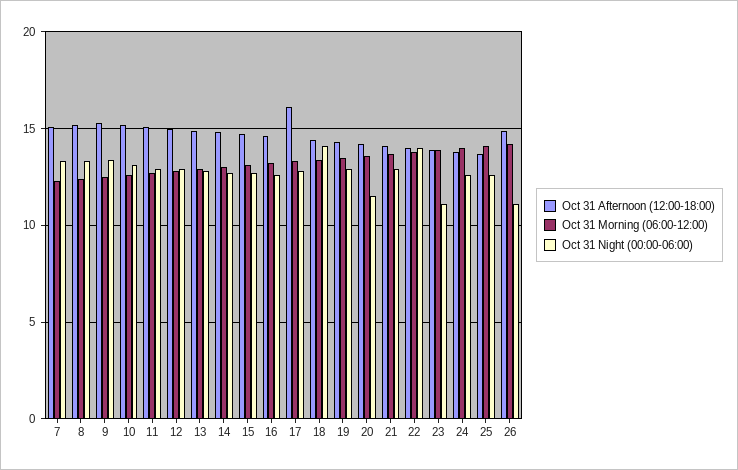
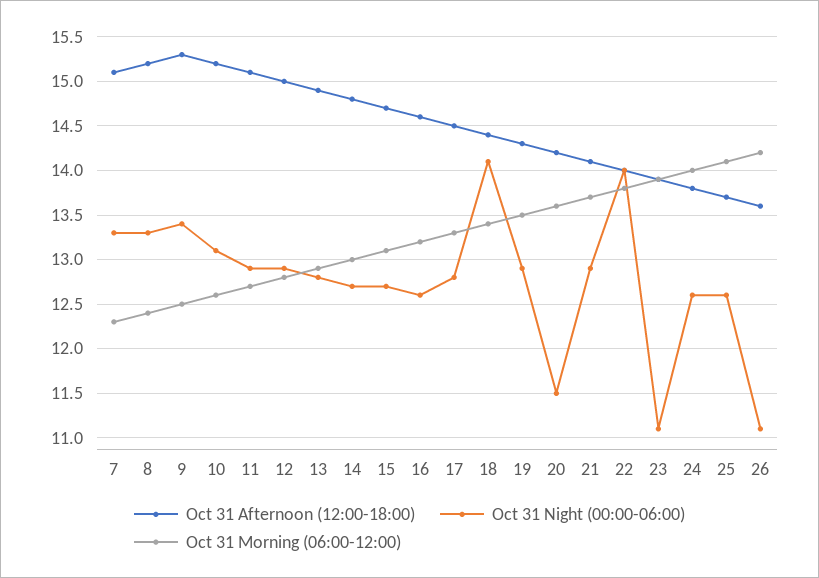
  {
    "Oct 31 Afternoon (12:00-18:00)": {
      "7": 15.1,
      "8": 15.2,
      "9": 15.3,
      "10": 15.2,
      "11": 15.1,
      "12": 15,
      "13": 14.9,
      "14": 14.8,
      "15": 14.7,
      "16": 14.6,
-     "17": 16,
+     "17": 14.5,
      "18": 14.4,
      "19": 14.3,
      "20": 14.2,
      "21": 14.1,
      "22": 14,
      "23": 13.9,
      "24": 13.8,
      "25": 13.7,
-     "26": 15
+     "26": 13.6
    },
    "Oct 31 Morning (06:00-12:00)": {
      "7": 12.3,
      "8": 12.4,
      "9": 12.5,
      "10": 12.6,
      "11": 12.7,
      "12": 12.8,
      "13": 12.9,
      "14": 13,
      "15": 13.1,
      "16": 13.2,
      "17": 13.3,
      "18": 13.4,
      "19": 13.5,
      "20": 13.6,
      "21": 13.7,
      "22": 13.8,
      "23": 13.9,
      "24": 14,
      "25": 14.1,
      "26": 14.2
    },
    "Oct 31 Night (00:00-06:00)": {
      "7": 13.3,
      "8": 13.3,
      "9": 13.4,
      "10": 13.1,
      "11": 12.9,
      "12": 12.9,
      "13": 12.8,
      "14": 12.7,
      "15": 12.7,
      "16": 12.6,
      "17": 12.8,
      "18": 14.1,
      "19": 12.9,
      "20": 11.5,
      "21": 12.9,
      "22": 14,
      "23": 11.1,
      "24": 12.6,
      "25": 12.6,
      "26": 11.1
    }
  }

